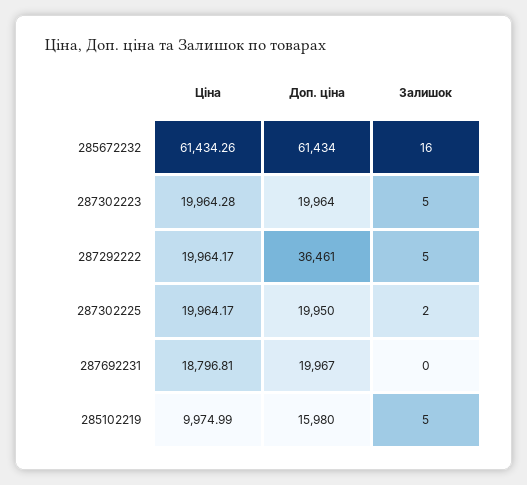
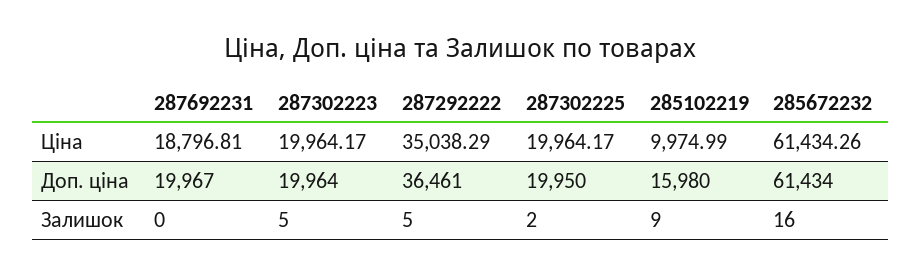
  {
    "Ціна": {
      "285672232": 61434.26,
-     "287302223": 19964.28,
+     "287302223": 19964.17,
-     "287292222": 19964.17,
+     "287292222": 35038.29,
      "287302225": 19964.17,
      "287692231": 18796.81,
      "285102219": 9974.99
    },
    "Доп. ціна": {
      "285672232": 61434,
      "287302223": 19964,
      "287292222": 36461,
      "287302225": 19950,
      "287692231": 19967,
      "285102219": 15980
    },
    "Залишок": {
      "285672232": 16,
      "287302223": 5,
      "287292222": 5,
      "287302225": 2,
      "287692231": 0,
-     "285102219": 5
+     "285102219": 9
    }
  }

